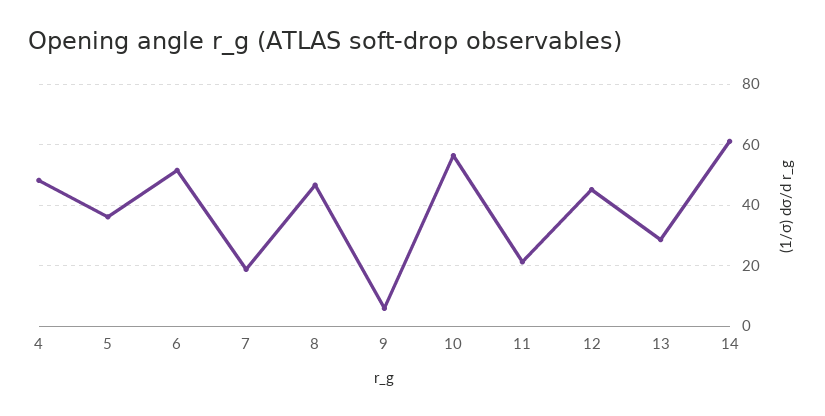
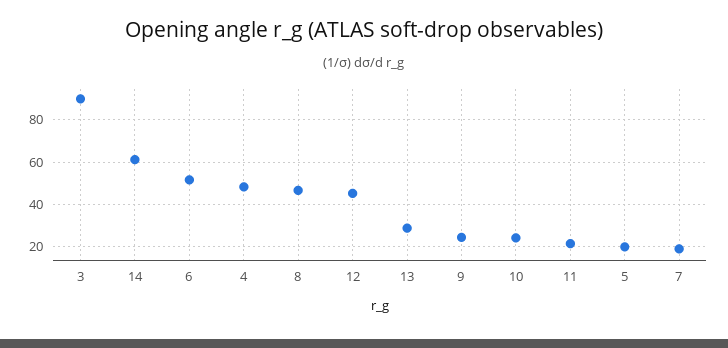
  {
    "4": 48,
-   "5": 36,
+   "5": 20,
    "6": 52,
    "7": 18,
    "8": 46,
-   "9": 6,
+   "9": 25,
-   "10": 56,
+   "10": 25,
    "11": 22,
    "12": 46,
    "13": 28,
-   "14": 62
+   "14": 62,
+   "3": 90
  }

